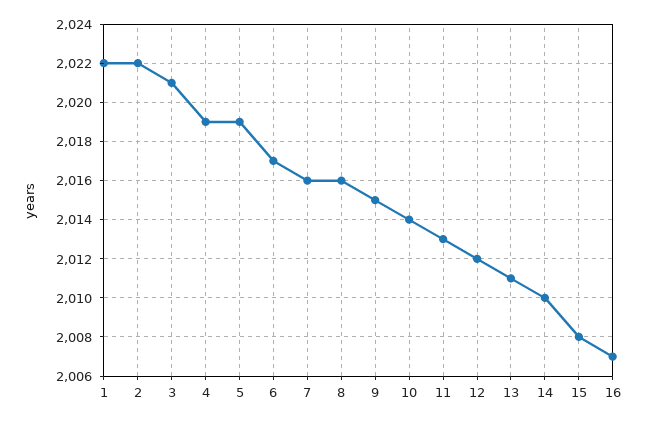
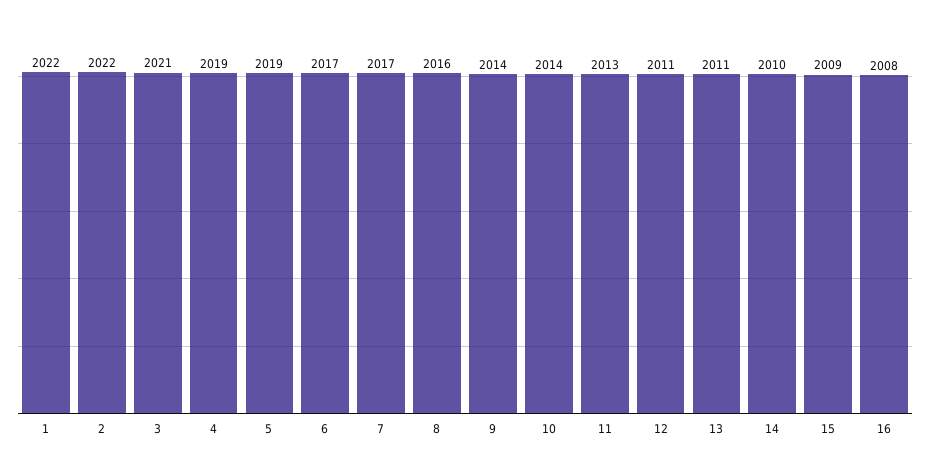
  {
    "1": 2022,
    "2": 2022,
    "3": 2021,
    "4": 2019,
    "5": 2019,
    "6": 2017,
-   "7": 2016,
+   "7": 2017,
    "8": 2016,
-   "9": 2015,
+   "9": 2014,
    "10": 2014,
    "11": 2013,
-   "12": 2012,
+   "12": 2011,
    "13": 2011,
    "14": 2010,
-   "15": 2008,
+   "15": 2009,
-   "16": 2007
+   "16": 2008
  }

